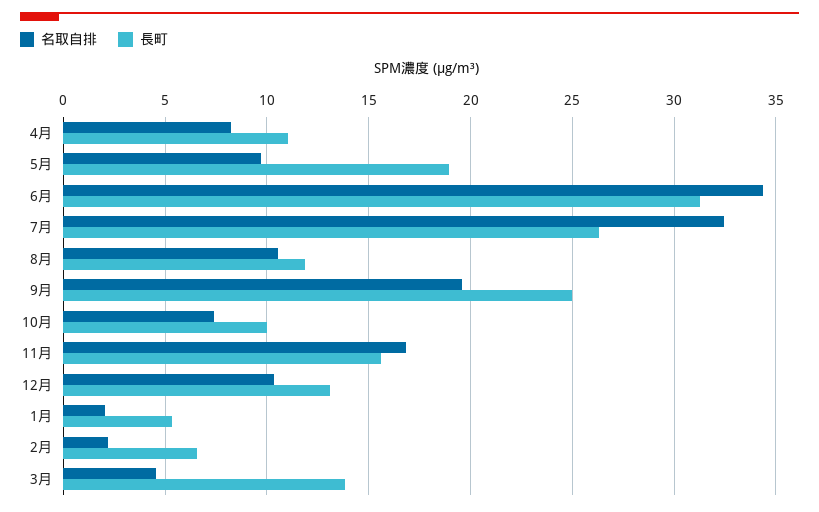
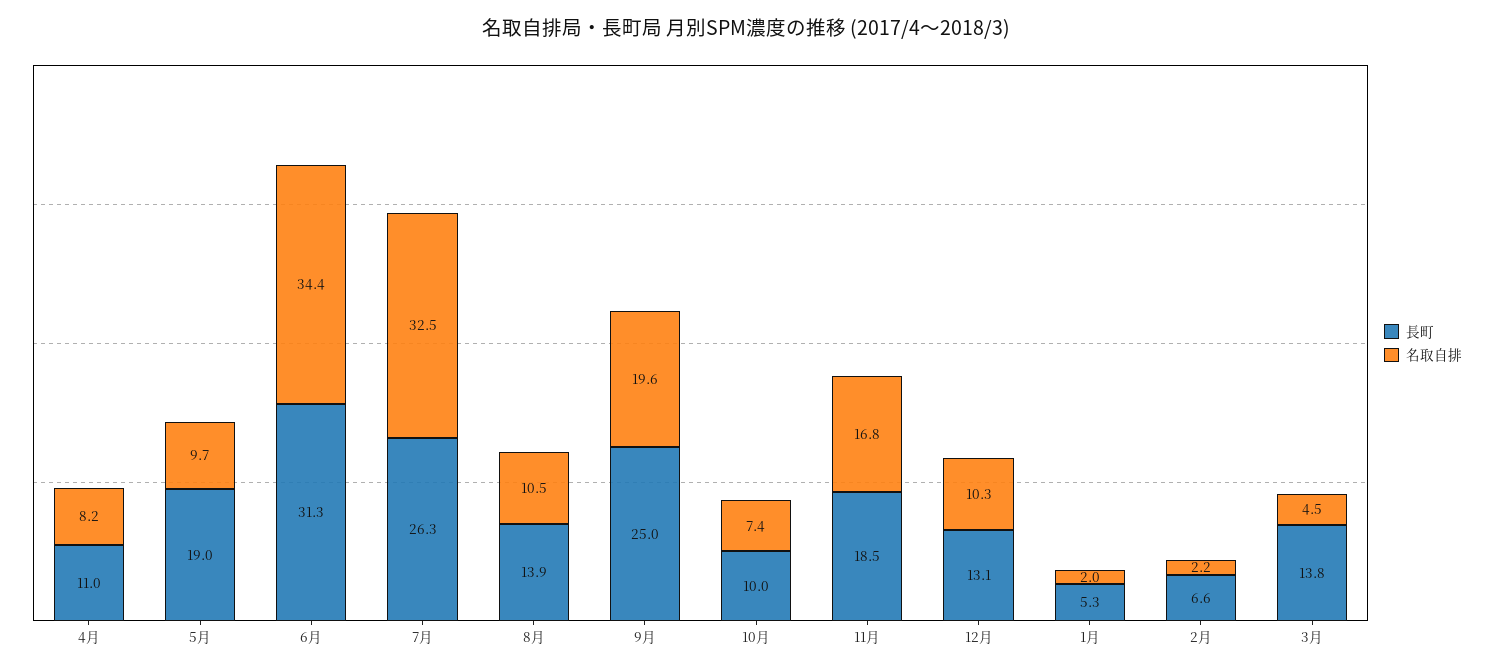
  {
    "名取自排": {
      "4月": 8.2,
      "5月": 9.7,
      "6月": 34.4,
      "7月": 32.5,
      "8月": 10.5,
      "9月": 19.6,
      "10月": 7.4,
      "11月": 16.8,
      "12月": 10.3,
      "1月": 2,
      "2月": 2.2,
      "3月": 4.5
    },
    "長町": {
      "4月": 11,
      "5月": 19,
      "6月": 31.3,
      "7月": 26.3,
-     "8月": 12,
+     "8月": 13.9,
      "9月": 25,
      "10月": 10,
-     "11月": 15.5,
+     "11月": 18.5,
      "12月": 13.1,
      "1月": 5.3,
      "2月": 6.6,
      "3月": 13.8
    }
  }

